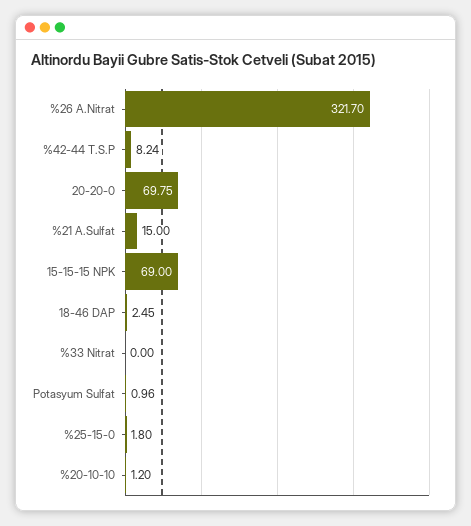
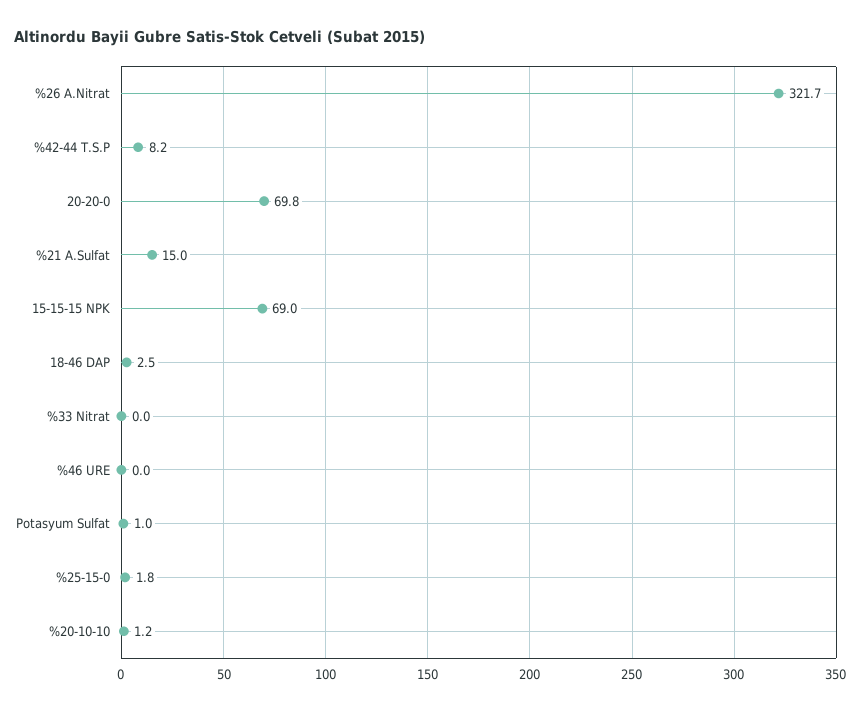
  {
    "%26 A.Nitrat": 321.7,
    "%42-44 T.S.P": 8.24,
    "20-20-0": 69.75,
    "%21 A.Sulfat": 15,
    "15-15-15 NPK": 69,
    "18-46 DAP": 2.45,
    "%33 Nitrat": 0,
    "Potasyum Sulfat": 0.96,
    "%25-15-0": 1.8,
-   "%20-10-10": 1.2
+   "%20-10-10": 1.2,
+   "%46 URE": 0
  }

